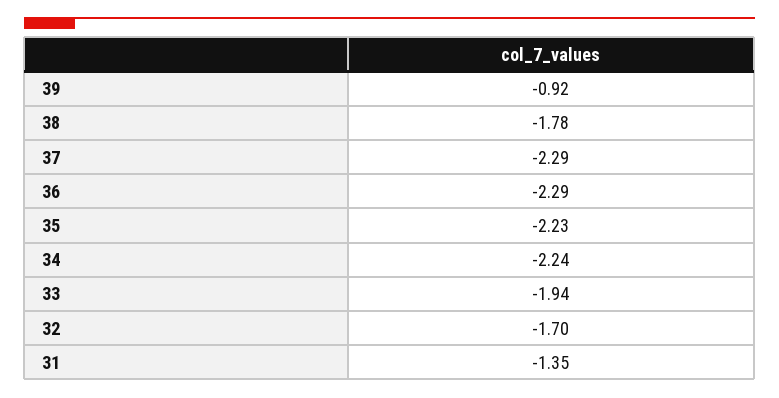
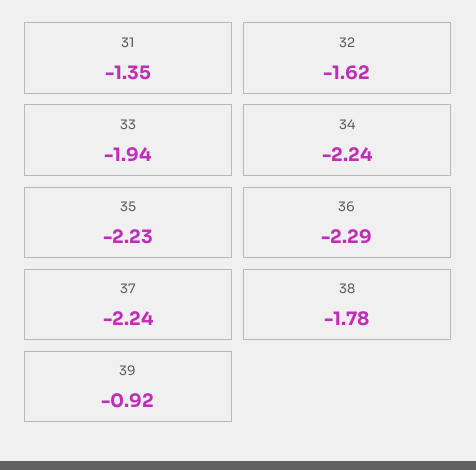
  {
    "39": -0.92,
    "38": -1.78,
-   "37": -2.29,
+   "37": -2.24,
    "36": -2.29,
    "35": -2.23,
    "34": -2.24,
    "33": -1.94,
-   "32": -1.7,
+   "32": -1.62,
    "31": -1.35
  }

